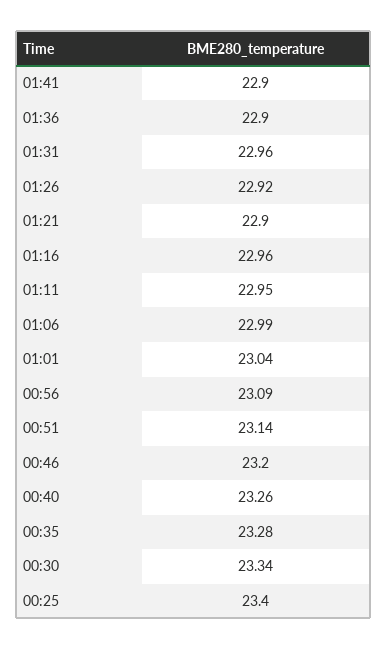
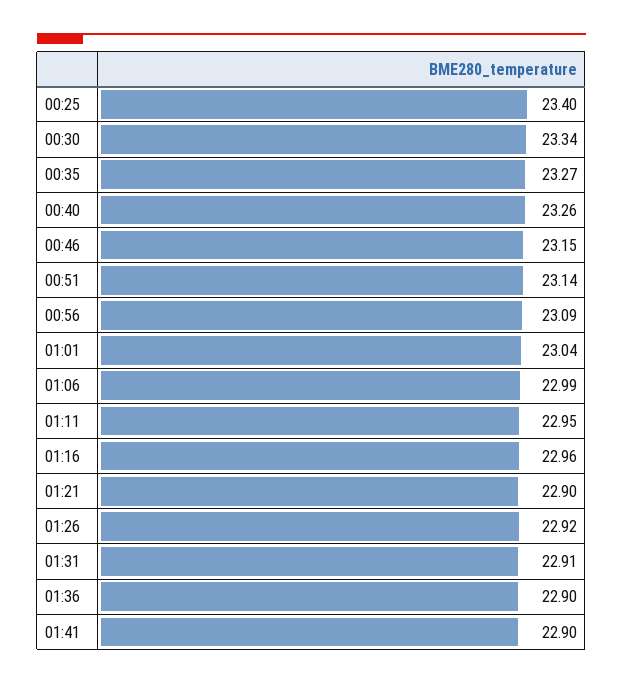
  {
    "01:41": 22.9,
    "01:36": 22.9,
-   "01:31": 22.96,
+   "01:31": 22.91,
    "01:26": 22.92,
    "01:21": 22.9,
    "01:16": 22.96,
    "01:11": 22.95,
    "01:06": 22.99,
    "01:01": 23.04,
    "00:56": 23.09,
    "00:51": 23.14,
-   "00:46": 23.2,
+   "00:46": 23.15,
    "00:40": 23.26,
-   "00:35": 23.28,
+   "00:35": 23.27,
    "00:30": 23.34,
    "00:25": 23.4
  }

